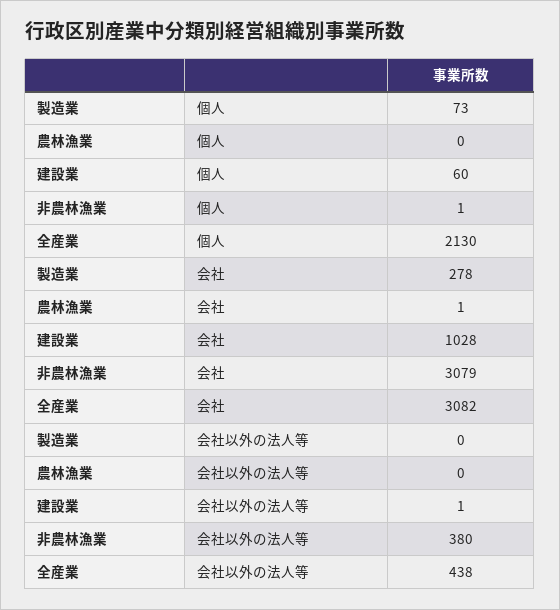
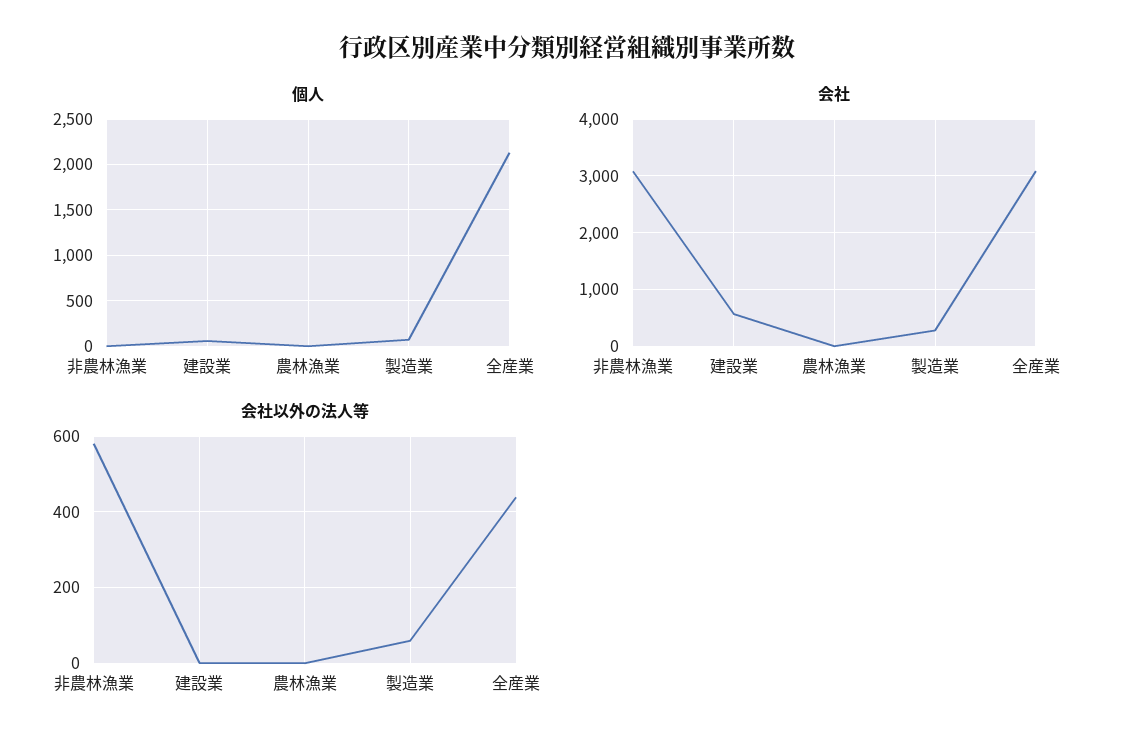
  {
    "個人": {
      "製造業": 73,
      "農林漁業": 0,
      "建設業": 60,
      "非農林漁業": 1,
      "全産業": 2130
    },
    "会社": {
      "製造業": 278,
      "農林漁業": 1,
-     "建設業": 1028,
+     "建設業": 600,
      "非農林漁業": 3079,
      "全産業": 3082
    },
    "会社以外の法人等": {
-     "製造業": 0,
+     "製造業": 60,
      "農林漁業": 0,
      "建設業": 1,
-     "非農林漁業": 380,
+     "非農林漁業": 580,
      "全産業": 438
    }
  }

